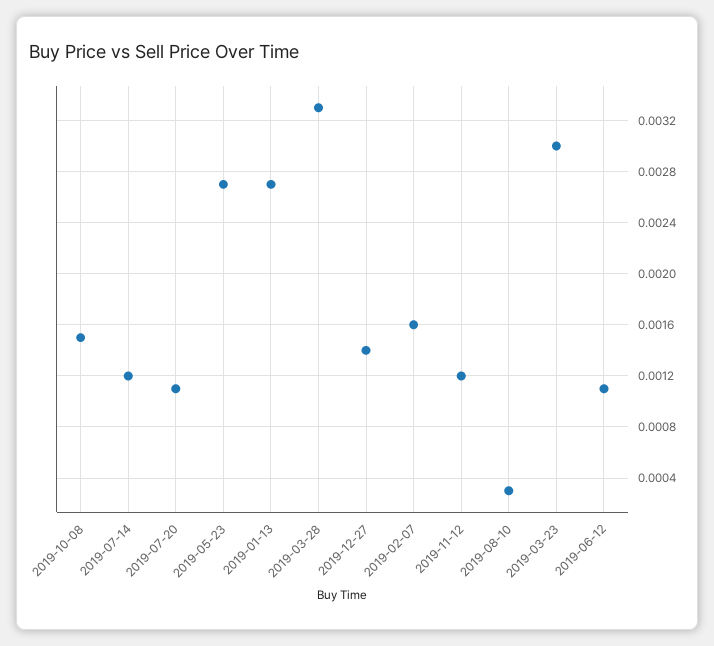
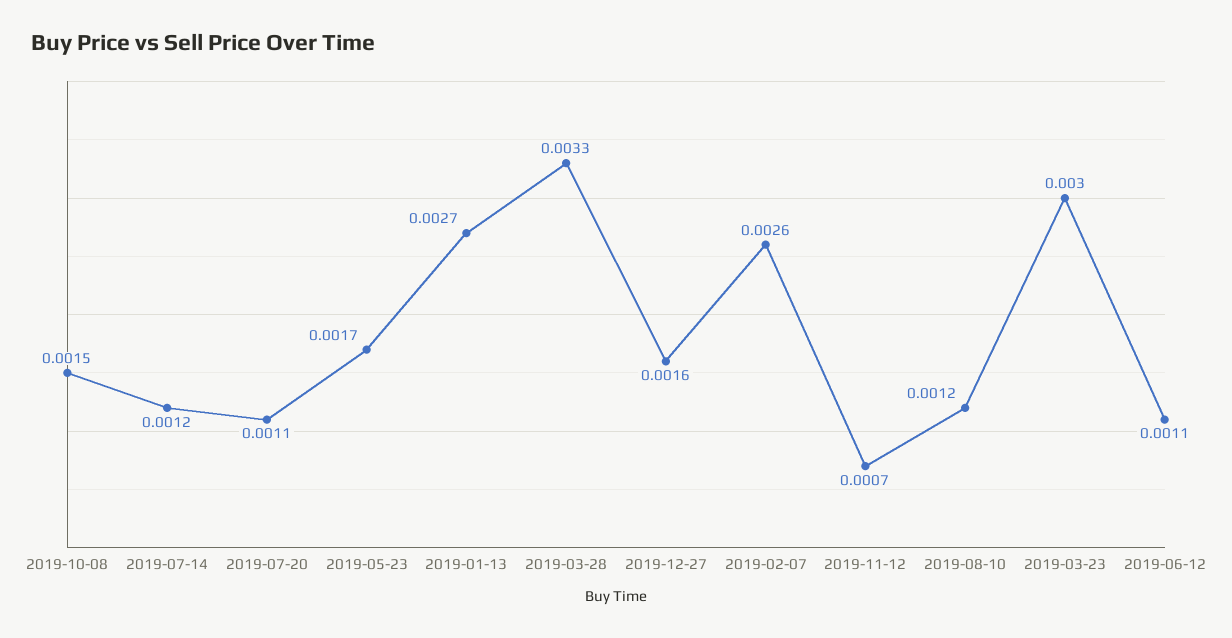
  {
    "2019-10-08": 0.0015,
    "2019-07-14": 0.0012,
    "2019-07-20": 0.0011,
-   "2019-05-23": 0.0027,
+   "2019-05-23": 0.0017,
    "2019-01-13": 0.0027,
    "2019-03-28": 0.0033,
-   "2019-12-27": 0.0014,
+   "2019-12-27": 0.0016,
-   "2019-02-07": 0.0016,
+   "2019-02-07": 0.0026,
-   "2019-11-12": 0.0012,
+   "2019-11-12": 0.0007,
-   "2019-08-10": 0.0003,
+   "2019-08-10": 0.0012,
    "2019-03-23": 0.003,
    "2019-06-12": 0.0011
  }

